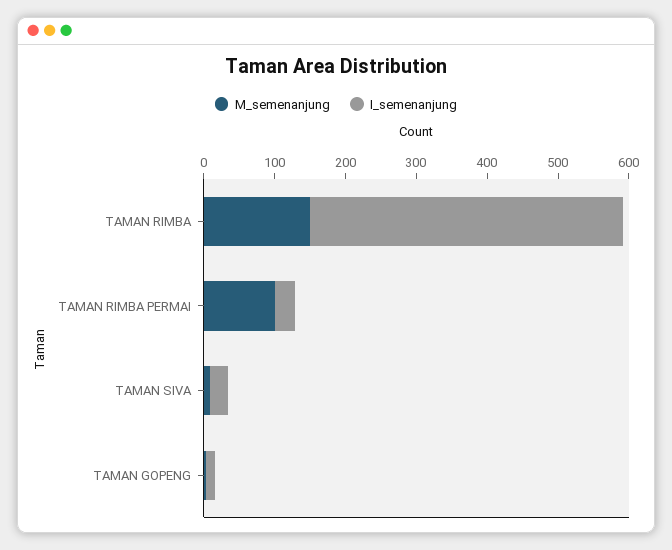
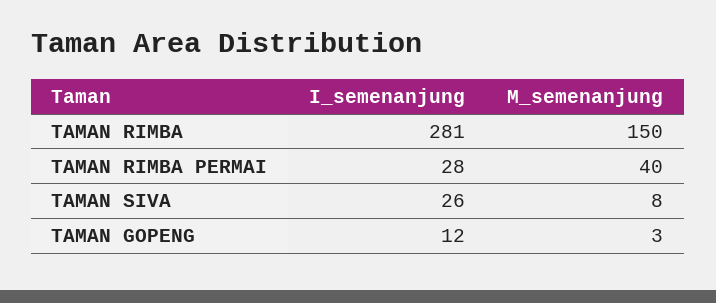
  {
    "M_semenanjung": {
      "TAMAN RIMBA": 150,
-     "TAMAN RIMBA PERMAI": 100,
+     "TAMAN RIMBA PERMAI": 40,
      "TAMAN SIVA": 8,
      "TAMAN GOPENG": 3
    },
    "I_semenanjung": {
-     "TAMAN RIMBA": 440,
+     "TAMAN RIMBA": 281,
      "TAMAN RIMBA PERMAI": 28,
      "TAMAN SIVA": 26,
      "TAMAN GOPENG": 12
    }
  }

